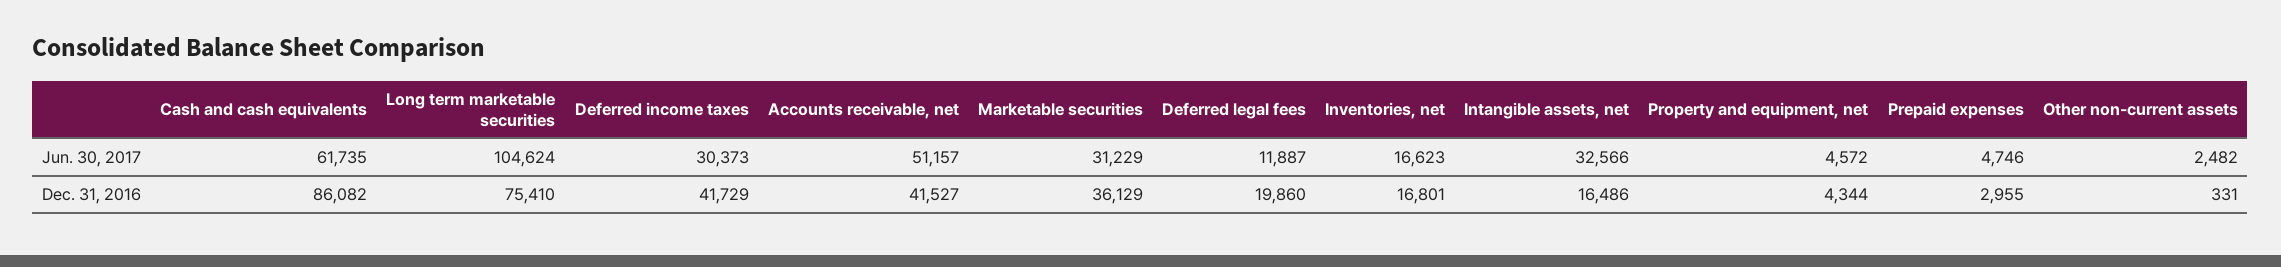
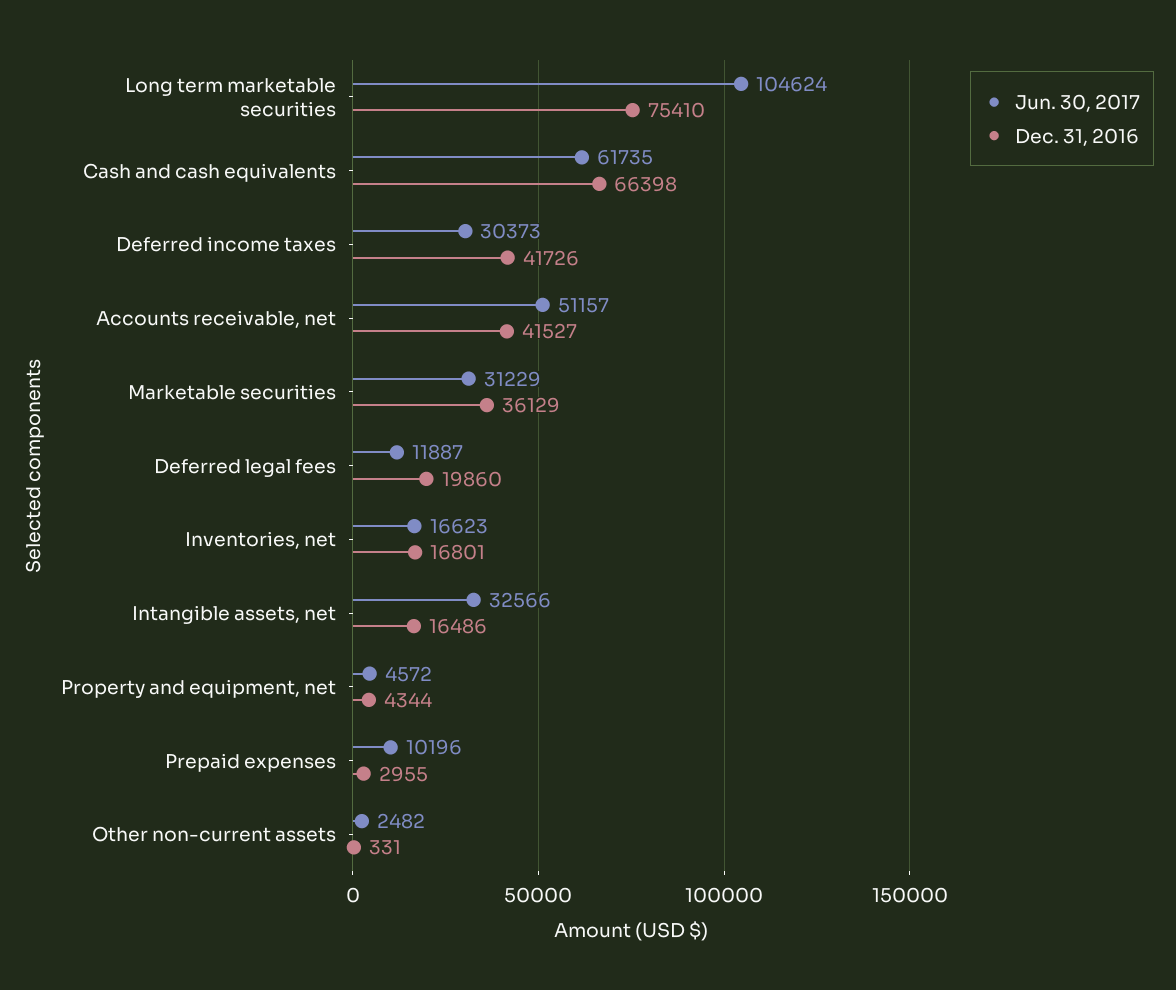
  {
    "Jun. 30, 2017": {
      "Cash and cash equivalents": 61735,
      "Long term marketable securities": 104624,
      "Deferred income taxes": 30373,
      "Accounts receivable, net": 51157,
      "Marketable securities": 31229,
      "Deferred legal fees": 11887,
      "Inventories, net": 16623,
      "Intangible assets, net": 32566,
      "Property and equipment, net": 4572,
-     "Prepaid expenses": 4746,
+     "Prepaid expenses": 10196,
      "Other non-current assets": 2482
    },
    "Dec. 31, 2016": {
-     "Cash and cash equivalents": 86082,
+     "Cash and cash equivalents": 66398,
      "Long term marketable securities": 75410,
-     "Deferred income taxes": 41729,
+     "Deferred income taxes": 41726,
      "Accounts receivable, net": 41527,
      "Marketable securities": 36129,
      "Deferred legal fees": 19860,
      "Inventories, net": 16801,
      "Intangible assets, net": 16486,
      "Property and equipment, net": 4344,
      "Prepaid expenses": 2955,
      "Other non-current assets": 331
    }
  }

